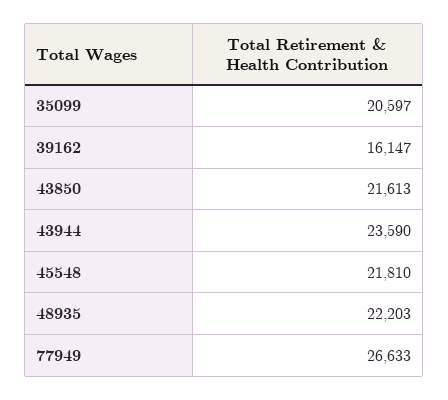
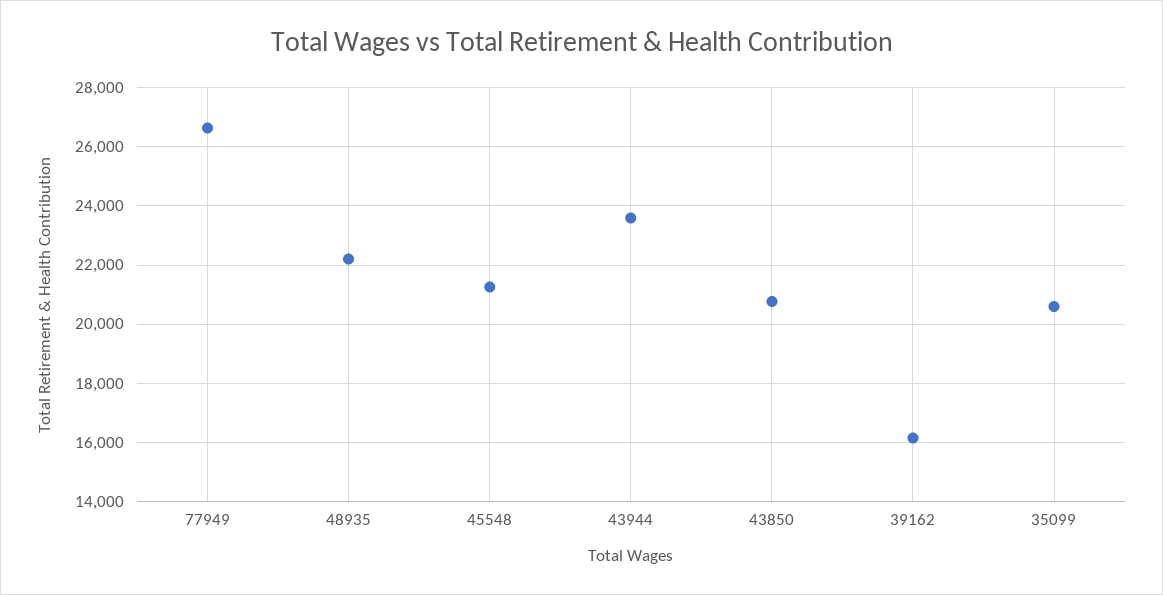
  {
    "35099": 20597,
    "39162": 16147,
-   "43850": 21613,
+   "43850": 20750,
    "43944": 23590,
-   "45548": 21810,
+   "45548": 21250,
    "48935": 22203,
    "77949": 26633
  }

